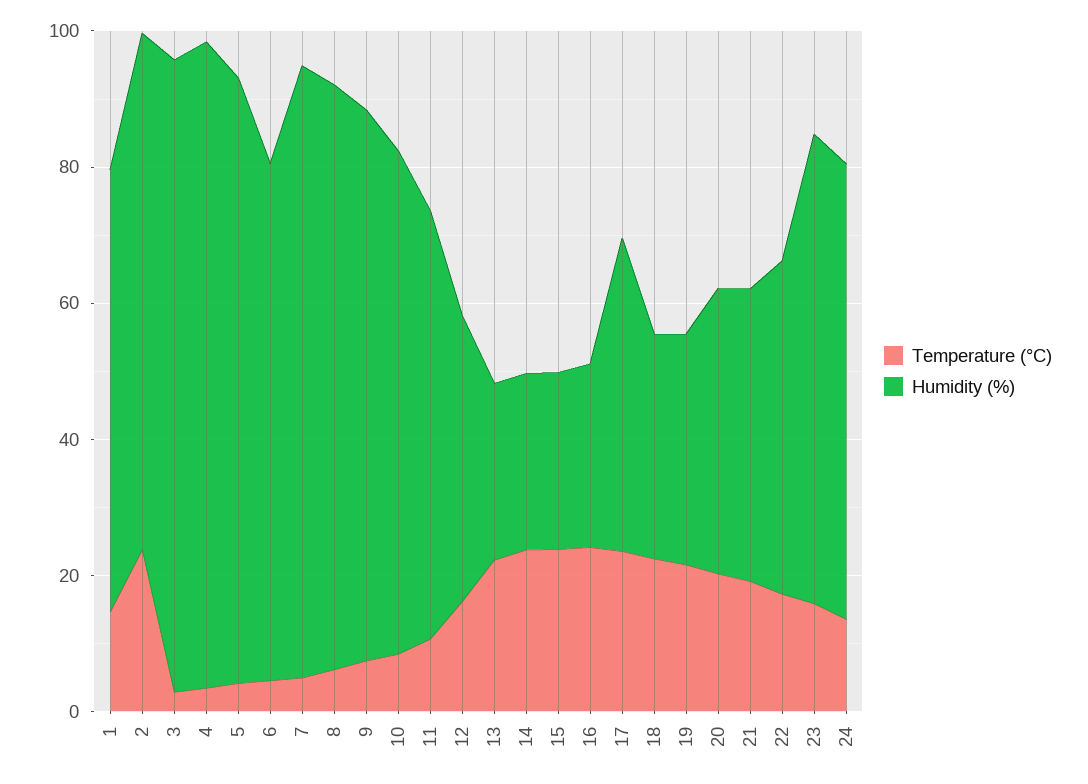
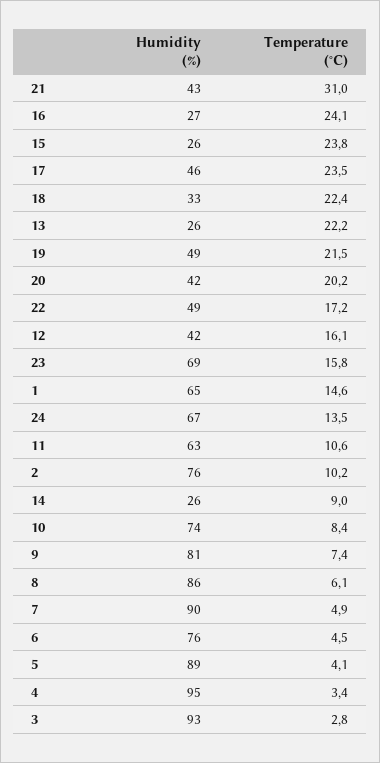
  {
    "Temperature (°C)": {
      "1": 14.6,
-     "2": 25,
+     "2": 10.2,
      "3": 2.8,
      "4": 3.4,
      "5": 4.1,
      "6": 4.5,
      "7": 4.9,
      "8": 6.1,
      "9": 7.4,
      "10": 8.4,
      "11": 10.6,
      "12": 16.1,
      "13": 22.2,
-     "14": 25,
+     "14": 9,
      "15": 23.8,
      "16": 24.1,
      "17": 23.5,
      "18": 22.4,
      "19": 21.5,
      "20": 20.2,
-     "21": 20,
+     "21": 31,
      "22": 17.2,
      "23": 15.8,
      "24": 13.5
    },
    "Humidity (%)": {
      "1": 65,
      "2": 76,
      "3": 93,
      "4": 95,
      "5": 89,
      "6": 76,
      "7": 90,
      "8": 86,
      "9": 81,
      "10": 74,
      "11": 63,
      "12": 42,
      "13": 26,
      "14": 26,
      "15": 26,
      "16": 27,
      "17": 46,
      "18": 33,
-     "19": 35,
+     "19": 49,
      "20": 42,
      "21": 43,
      "22": 49,
      "23": 69,
      "24": 67
    }
  }

